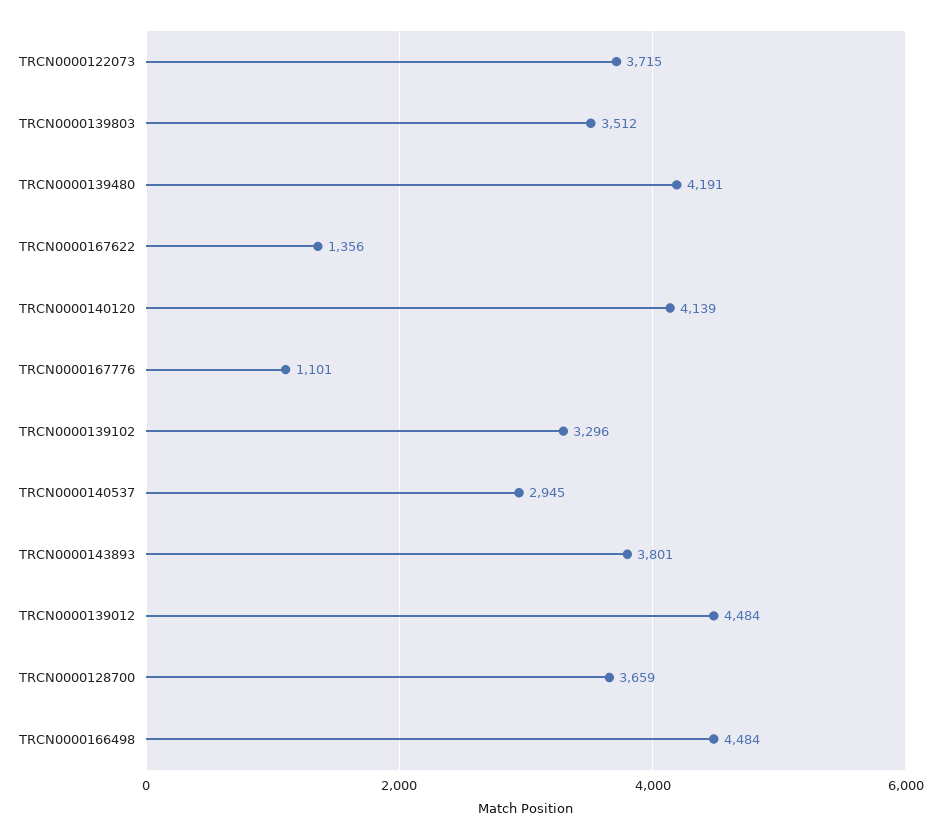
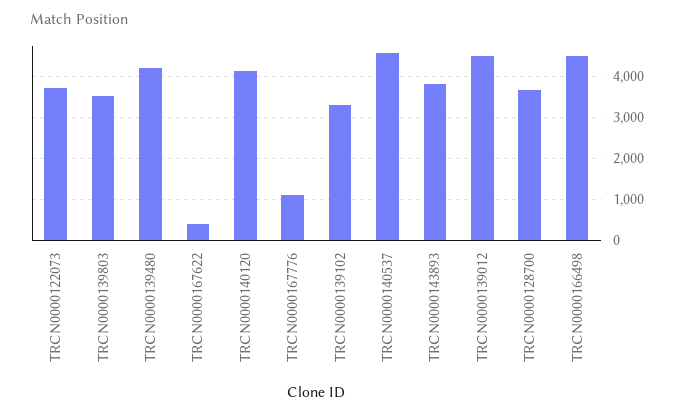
  {
    "TRCN0000122073": 3715,
    "TRCN0000139803": 3512,
    "TRCN0000139480": 4191,
-   "TRCN0000167622": 1356,
+   "TRCN0000167622": 400,
    "TRCN0000140120": 4139,
    "TRCN0000167776": 1101,
    "TRCN0000139102": 3296,
-   "TRCN0000140537": 2945,
+   "TRCN0000140537": 4600,
    "TRCN0000143893": 3801,
    "TRCN0000139012": 4484,
    "TRCN0000128700": 3659,
    "TRCN0000166498": 4484
  }

